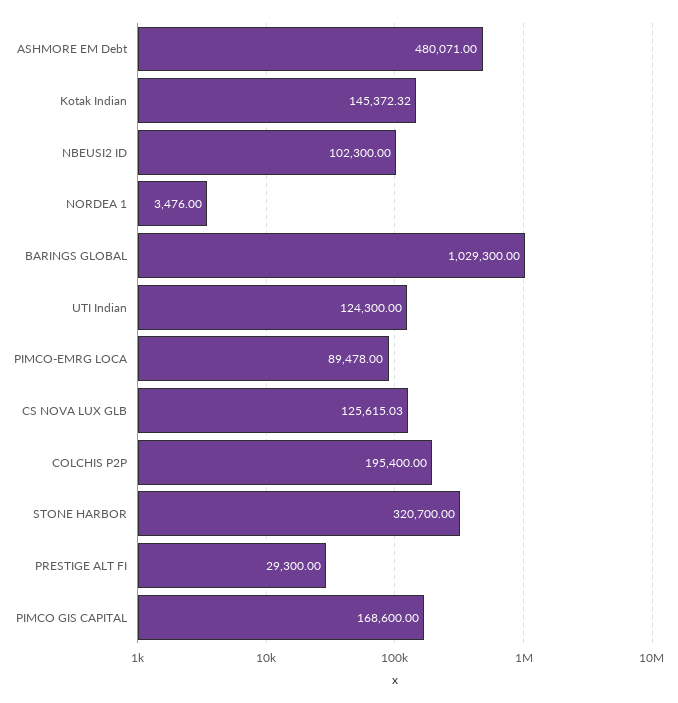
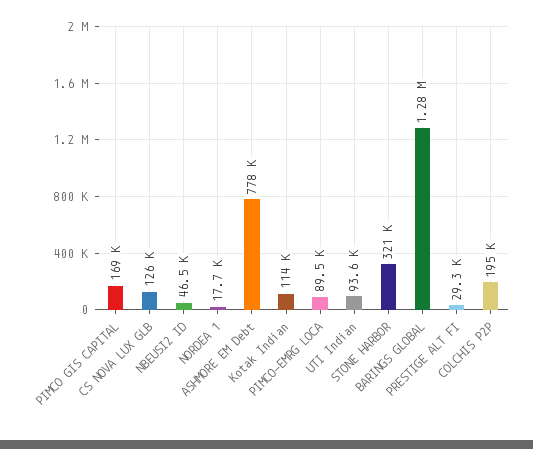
  {
-   "ASHMORE EM Debt": 480071,
+   "ASHMORE EM Debt": 778000,
-   "Kotak Indian": 145372.32,
+   "Kotak Indian": 114000,
-   "NBEUSI2 ID": 102300,
+   "NBEUSI2 ID": 46500,
-   "NORDEA 1": 3476,
+   "NORDEA 1": 17700,
-   "BARINGS GLOBAL": 1029300,
+   "BARINGS GLOBAL": 1280000,
-   "UTI Indian": 124300,
+   "UTI Indian": 93600,
    "PIMCO-EMRG LOCA": 89478,
    "CS NOVA LUX GLB": 125615.03,
    "COLCHIS P2P": 195400,
    "STONE HARBOR": 320700,
    "PRESTIGE ALT FI": 29300,
    "PIMCO GIS CAPITAL": 168600
  }

